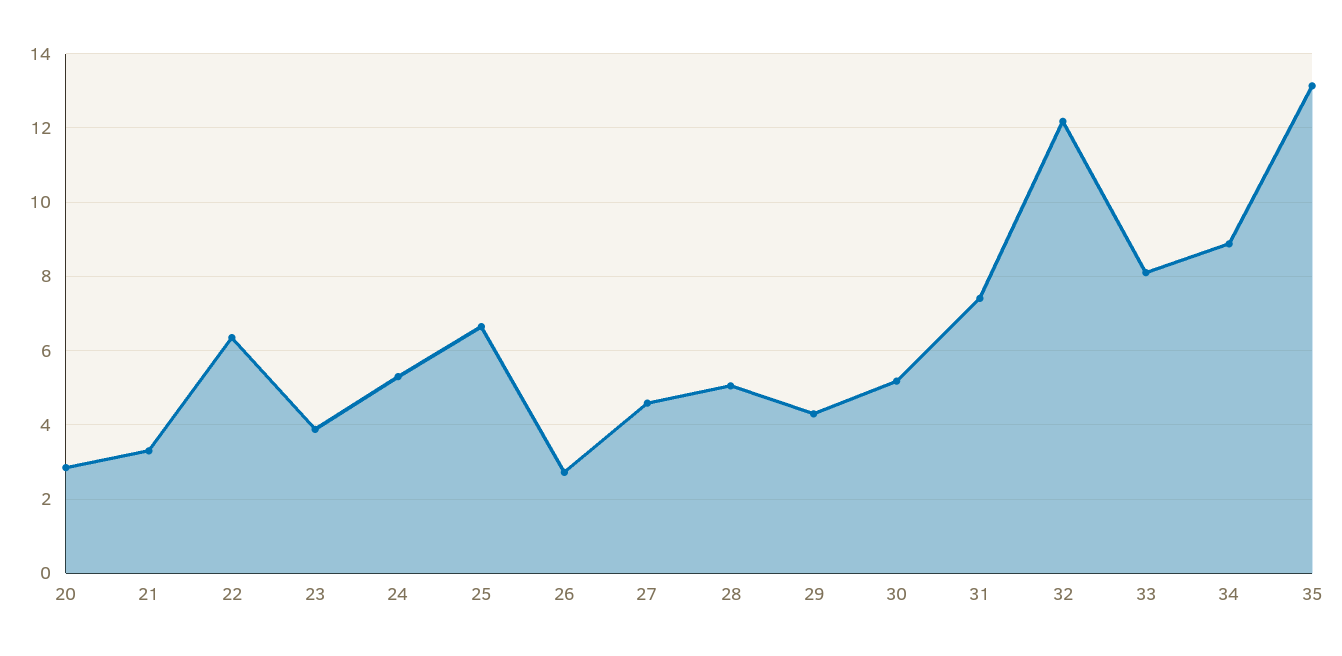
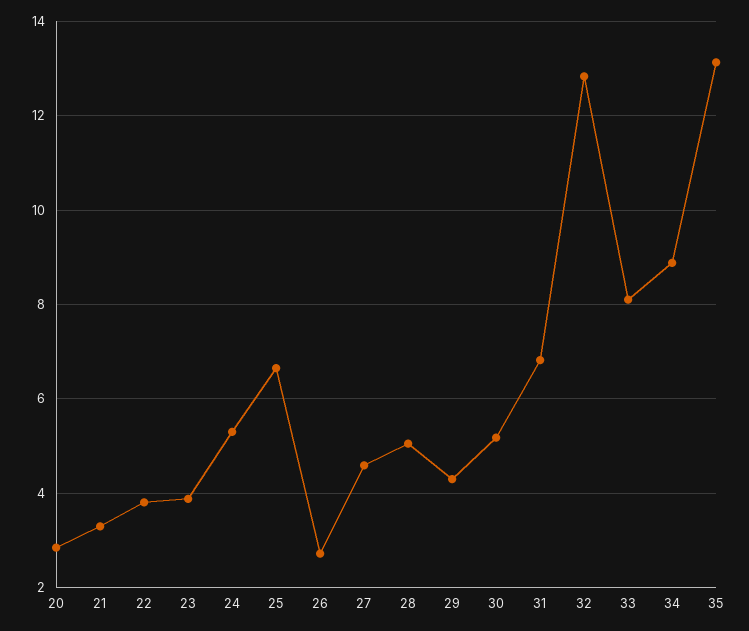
  {
    "20": 2.8,
    "21": 3.4,
-   "22": 6.4,
+   "22": 3.8,
    "23": 3.8,
    "24": 5.4,
    "25": 6.6,
    "26": 2.8,
    "27": 4.6,
    "28": 5,
    "29": 4.4,
    "30": 5.2,
-   "31": 7.4,
+   "31": 6.8,
-   "32": 12.2,
+   "32": 12.8,
    "33": 8.2,
    "34": 8.8,
    "35": 13.2
  }

